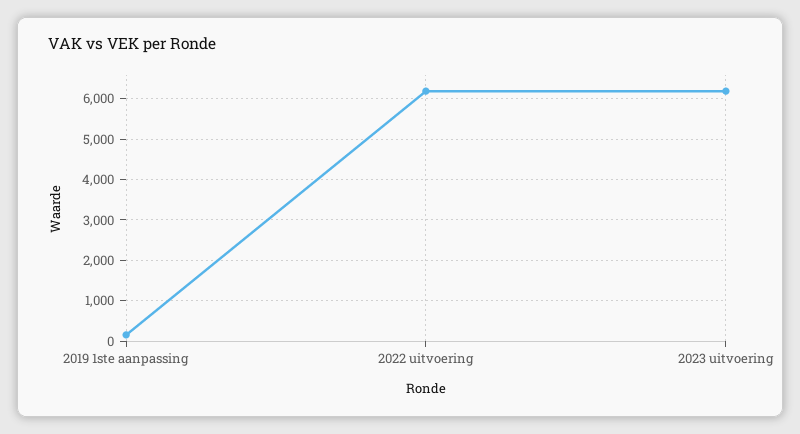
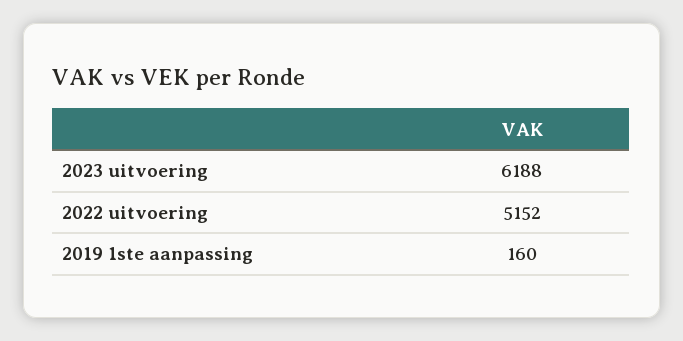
  {
    "2019 1ste aanpassing": 160,
-   "2022 uitvoering": 6200,
+   "2022 uitvoering": 5152,
    "2023 uitvoering": 6188
  }

